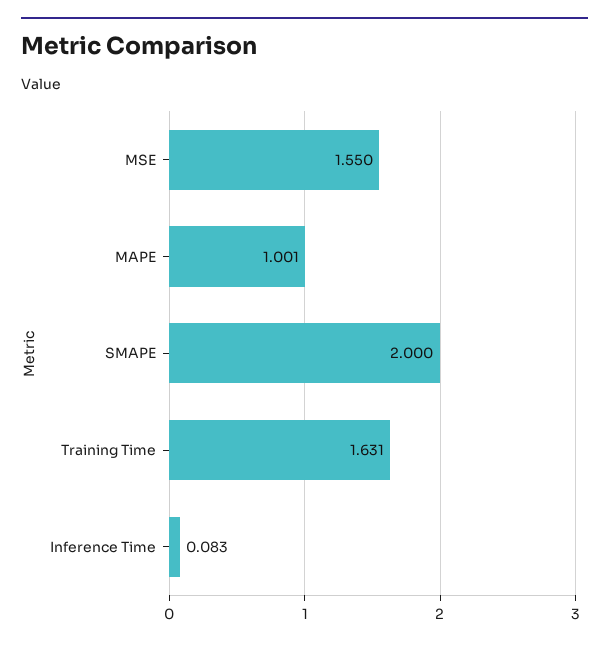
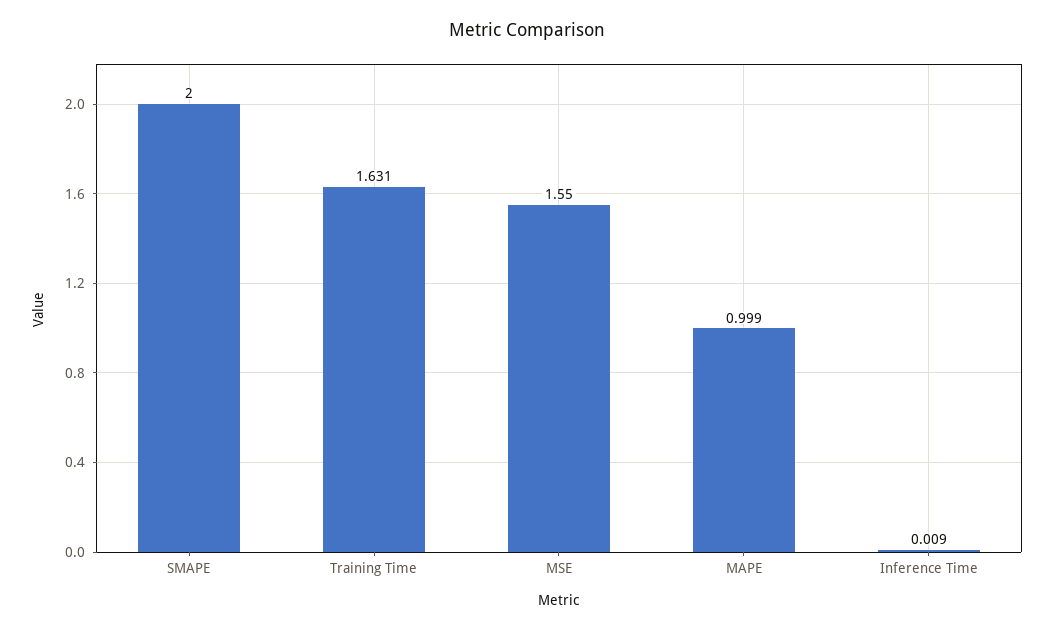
  {
    "MSE": 1.55,
-   "MAPE": 1.001,
+   "MAPE": 0.999,
    "SMAPE": 2,
    "Training Time": 1.631,
-   "Inference Time": 0.083
+   "Inference Time": 0.009
  }

